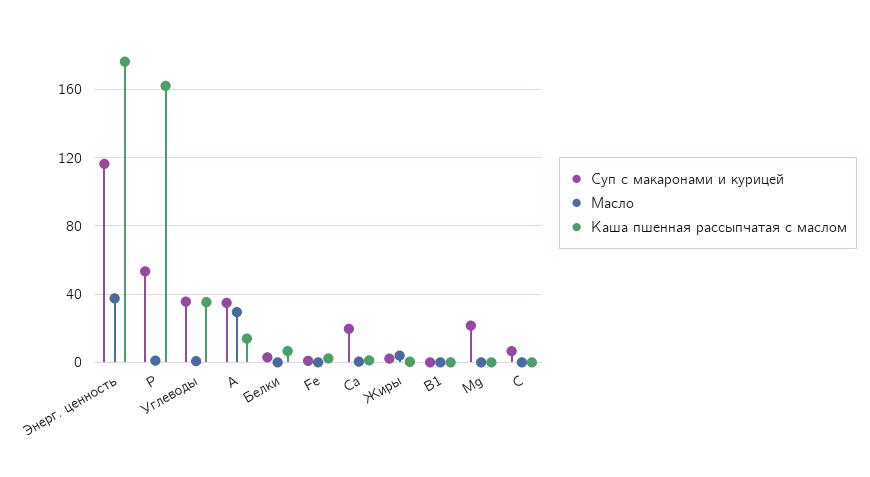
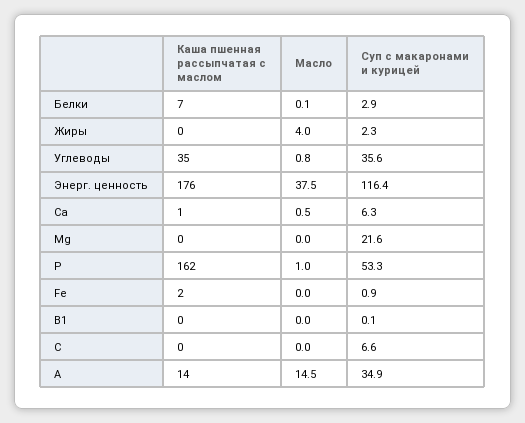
  {
    "Суп с макаронами и курицей": {
      "Энерг. ценность": 116.4,
      "Р": 53.3,
      "Углеводы": 35.6,
      "А": 34.9,
      "Белки": 2.9,
      "Fe": 0.9,
-     "Са": 20,
+     "Са": 6.3,
      "Жиры": 2.3,
      "В1": 0.1,
      "Mg": 21.6,
      "С": 6.6
    },
    "Масло": {
      "Энерг. ценность": 37.5,
      "Р": 1,
      "Углеводы": 0.8,
-     "А": 30,
+     "А": 14.5,
      "Белки": 0.1,
      "Fe": 0,
      "Са": 0.5,
      "Жиры": 4,
      "В1": 0,
      "Mg": 0,
      "С": 0
    },
    "Каша пшенная рассыпчатая с маслом": {
      "Энерг. ценность": 176,
      "Р": 162,
      "Углеводы": 35,
      "А": 14,
      "Белки": 7,
      "Fe": 2,
      "Са": 1,
      "Жиры": 0,
      "В1": 0,
      "Mg": 0,
      "С": 0
    }
  }

